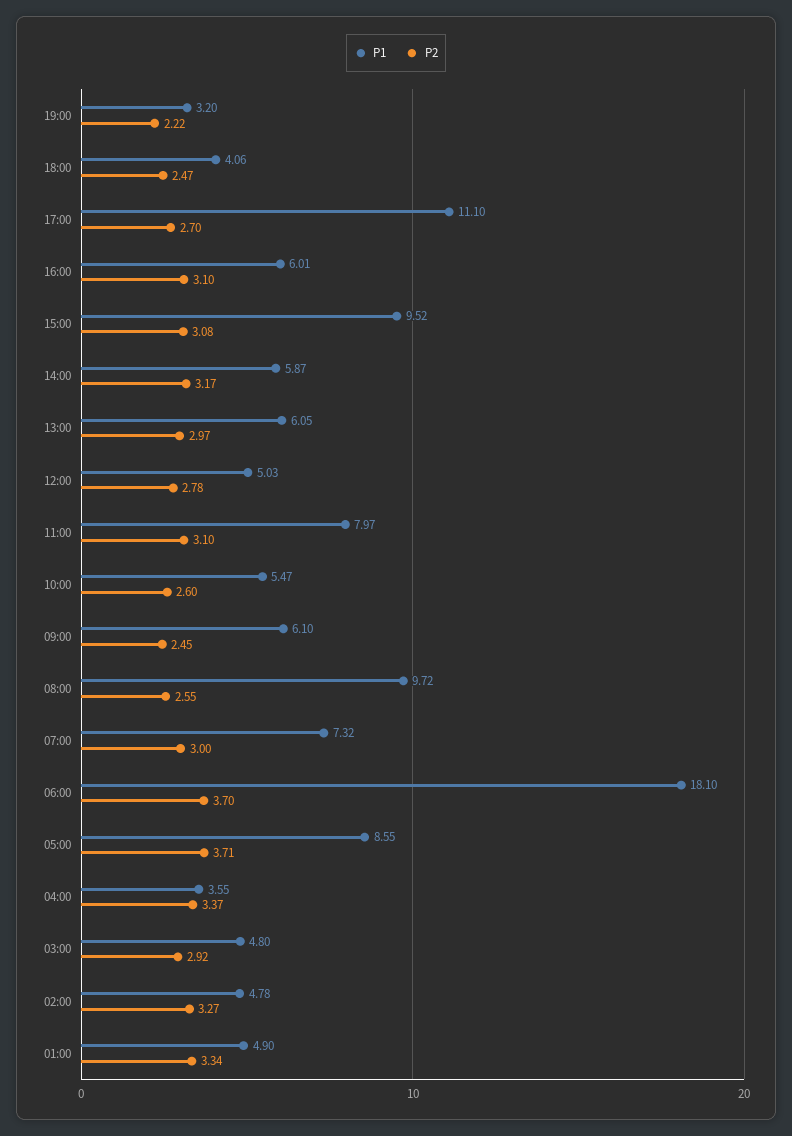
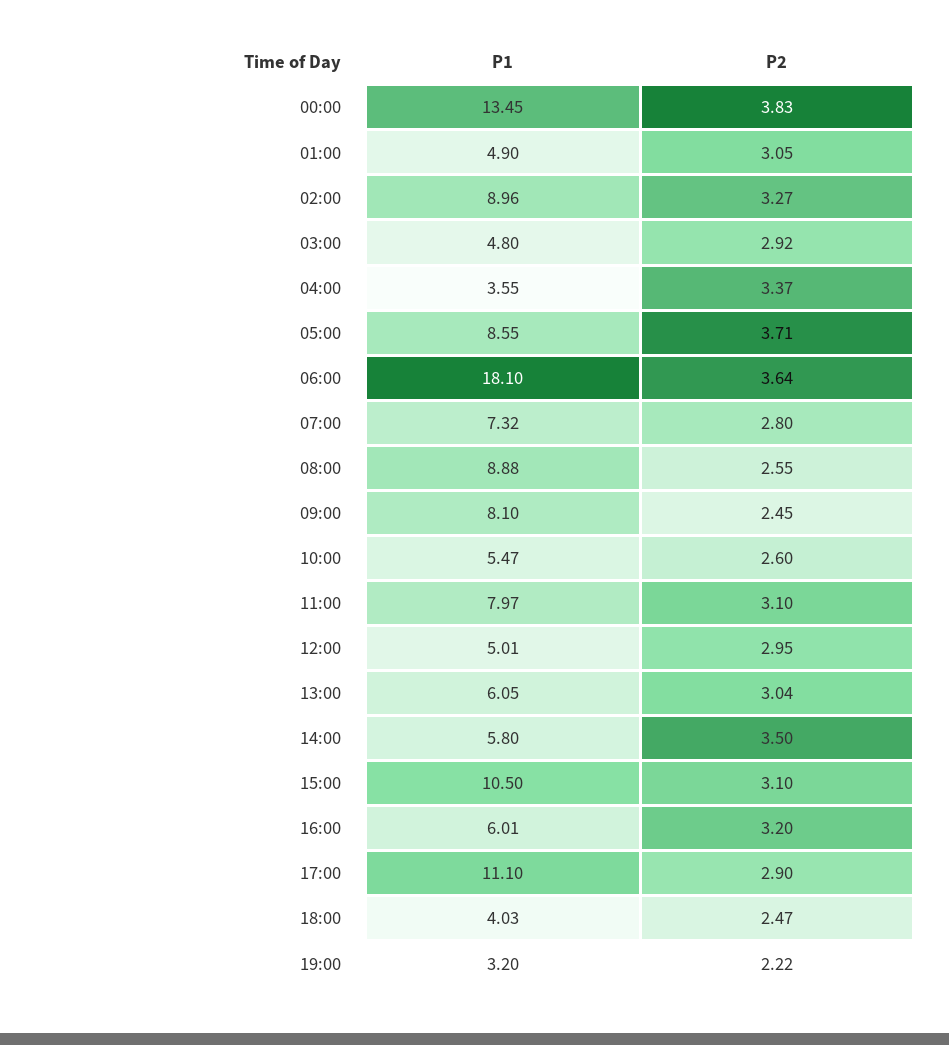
  {
    "P1": {
      "19:00": 3.2,
-     "18:00": 4.06,
+     "18:00": 4.03,
      "17:00": 11.1,
      "16:00": 6.01,
-     "15:00": 9.52,
+     "15:00": 10.5,
-     "14:00": 5.87,
+     "14:00": 5.8,
      "13:00": 6.05,
-     "12:00": 5.03,
+     "12:00": 5.01,
      "11:00": 7.97,
      "10:00": 5.47,
-     "09:00": 6.1,
+     "09:00": 8.1,
-     "08:00": 9.72,
+     "08:00": 8.88,
      "07:00": 7.32,
      "06:00": 18.1,
      "05:00": 8.55,
      "04:00": 3.55,
      "03:00": 4.8,
-     "02:00": 4.78,
+     "02:00": 8.96,
-     "01:00": 4.9
+     "01:00": 4.9,
+     "00:00": 13.45
    },
    "P2": {
      "19:00": 2.22,
      "18:00": 2.47,
-     "17:00": 2.7,
+     "17:00": 2.9,
-     "16:00": 3.1,
+     "16:00": 3.2,
-     "15:00": 3.08,
+     "15:00": 3.1,
-     "14:00": 3.17,
+     "14:00": 3.5,
-     "13:00": 2.97,
+     "13:00": 3.04,
-     "12:00": 2.78,
+     "12:00": 2.95,
      "11:00": 3.1,
      "10:00": 2.6,
      "09:00": 2.45,
      "08:00": 2.55,
-     "07:00": 3,
+     "07:00": 2.8,
-     "06:00": 3.7,
+     "06:00": 3.64,
      "05:00": 3.71,
      "04:00": 3.37,
      "03:00": 2.92,
      "02:00": 3.27,
-     "01:00": 3.34
+     "01:00": 3.05,
+     "00:00": 3.83
    }
  }

